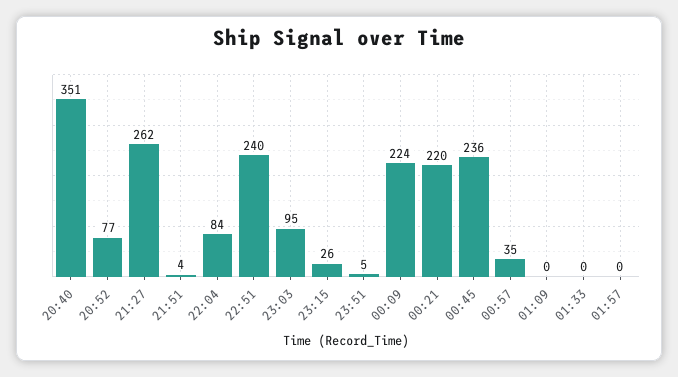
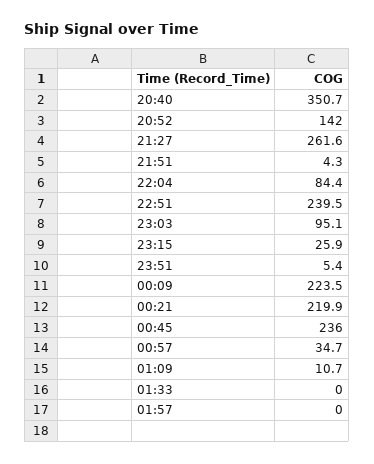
  {
    "20:40": 350.7,
-   "20:52": 77,
+   "20:52": 142,
    "21:27": 261.6,
    "21:51": 4.3,
    "22:04": 84.4,
    "22:51": 239.5,
    "23:03": 95.1,
    "23:15": 25.9,
    "23:51": 5.4,
    "00:09": 223.5,
    "00:21": 219.9,
    "00:45": 236,
    "00:57": 34.7,
-   "01:09": 0,
+   "01:09": 10.7,
    "01:33": 0,
    "01:57": 0
  }

